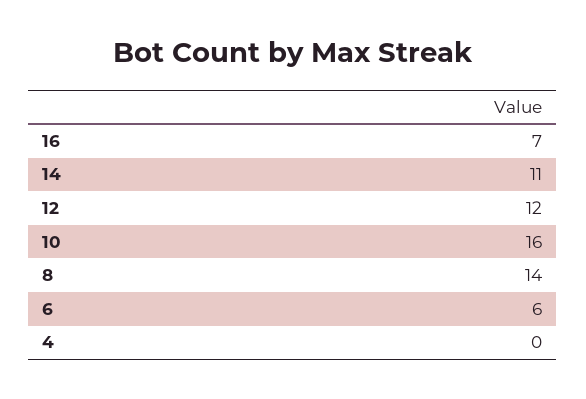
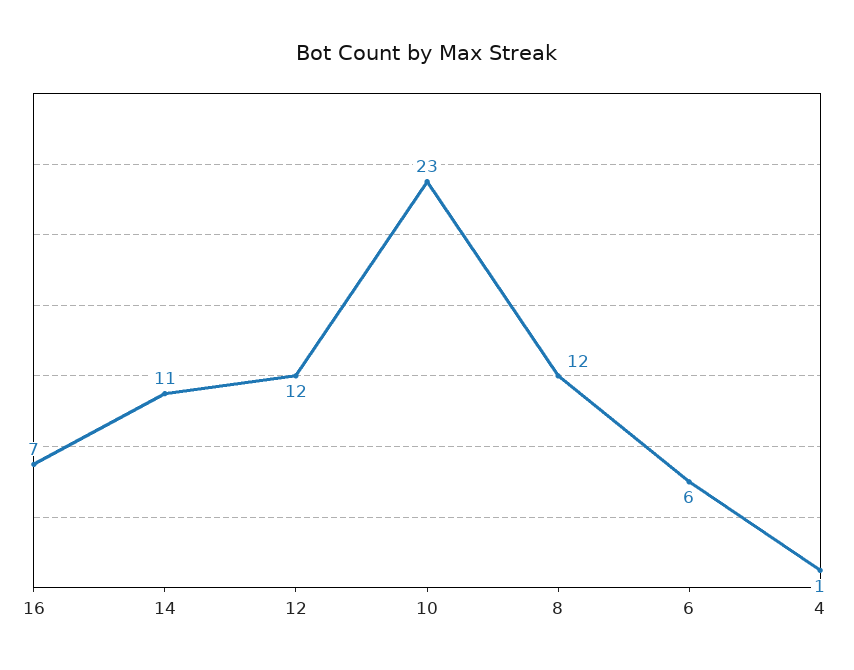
  {
    "16": 7,
    "14": 11,
    "12": 12,
-   "10": 16,
+   "10": 23,
-   "8": 14,
+   "8": 12,
    "6": 6,
-   "4": 0
+   "4": 1
  }

